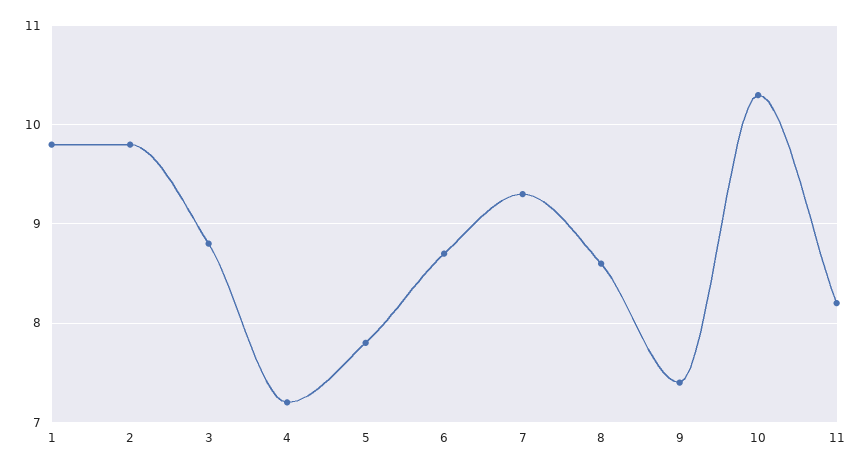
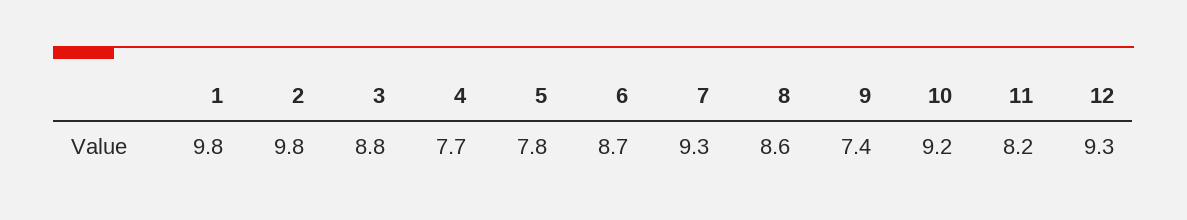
  {
    "1": 9.8,
    "2": 9.8,
    "3": 8.8,
-   "4": 7.2,
+   "4": 7.7,
    "5": 7.8,
    "6": 8.7,
    "7": 9.3,
    "8": 8.6,
    "9": 7.4,
-   "10": 10.3,
+   "10": 9.2,
-   "11": 8.2
+   "11": 8.2,
+   "12": 9.3
  }

